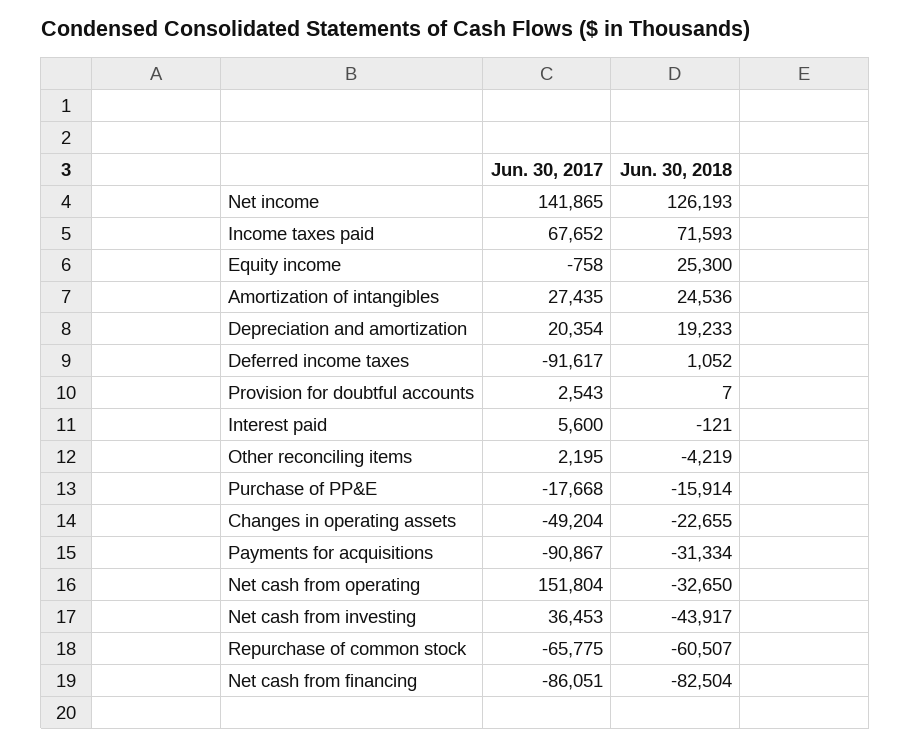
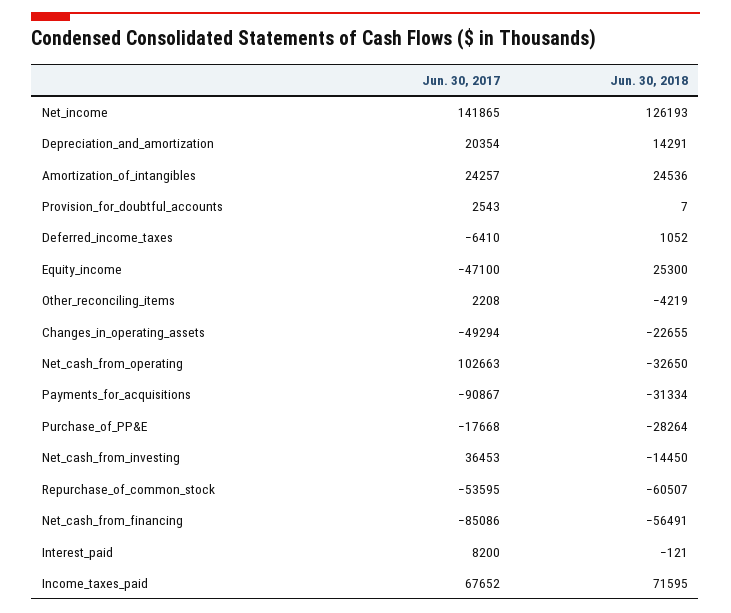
  {
    "Jun. 30, 2017": {
      "Net income": 141865,
      "Income taxes paid": 67652,
-     "Equity income": -758,
+     "Equity income": -47100,
-     "Amortization of intangibles": 27435,
+     "Amortization of intangibles": 24257,
      "Depreciation and amortization": 20354,
-     "Deferred income taxes": -91617,
+     "Deferred income taxes": -6410,
      "Provision for doubtful accounts": 2543,
-     "Interest paid": 5600,
+     "Interest paid": 8200,
-     "Other reconciling items": 2195,
+     "Other reconciling items": 2208,
      "Purchase of PP&E": -17668,
-     "Changes in operating assets": -49204,
+     "Changes in operating assets": -49294,
      "Payments for acquisitions": -90867,
-     "Net cash from operating": 151804,
+     "Net cash from operating": 102663,
      "Net cash from investing": 36453,
-     "Repurchase of common stock": -65775,
+     "Repurchase of common stock": -53595,
-     "Net cash from financing": -86051
+     "Net cash from financing": -85086
    },
    "Jun. 30, 2018": {
      "Net income": 126193,
-     "Income taxes paid": 71593,
+     "Income taxes paid": 71595,
      "Equity income": 25300,
      "Amortization of intangibles": 24536,
-     "Depreciation and amortization": 19233,
+     "Depreciation and amortization": 14291,
      "Deferred income taxes": 1052,
      "Provision for doubtful accounts": 7,
      "Interest paid": -121,
      "Other reconciling items": -4219,
-     "Purchase of PP&E": -15914,
+     "Purchase of PP&E": -28264,
      "Changes in operating assets": -22655,
      "Payments for acquisitions": -31334,
      "Net cash from operating": -32650,
-     "Net cash from investing": -43917,
+     "Net cash from investing": -14450,
      "Repurchase of common stock": -60507,
-     "Net cash from financing": -82504
+     "Net cash from financing": -56491
    }
  }

